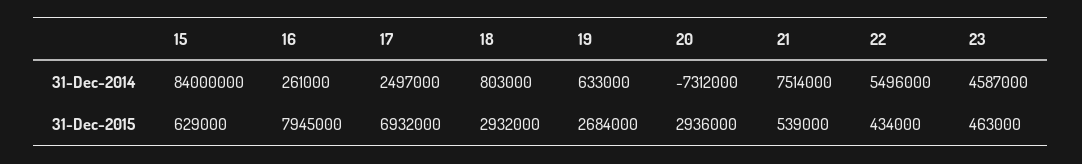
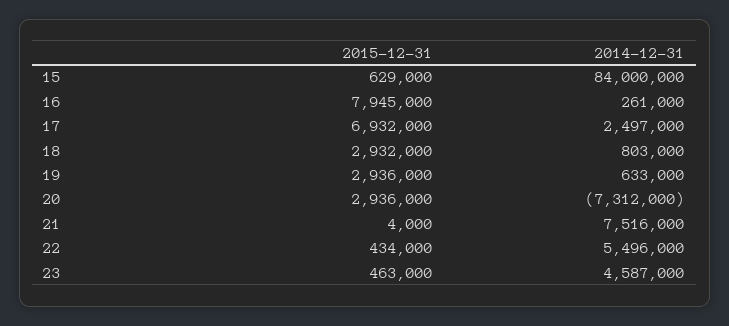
  {
    "15": {
      "31-Dec-2014": 84000000,
      "31-Dec-2015": 629000
    },
    "16": {
      "31-Dec-2014": 261000,
      "31-Dec-2015": 7945000
    },
    "17": {
      "31-Dec-2014": 2497000,
      "31-Dec-2015": 6932000
    },
    "18": {
      "31-Dec-2014": 803000,
      "31-Dec-2015": 2932000
    },
    "19": {
      "31-Dec-2014": 633000,
-     "31-Dec-2015": 2684000
+     "31-Dec-2015": 2936000
    },
    "20": {
      "31-Dec-2014": -7312000,
      "31-Dec-2015": 2936000
    },
    "21": {
-     "31-Dec-2014": 7514000,
+     "31-Dec-2014": 7516000,
-     "31-Dec-2015": 539000
+     "31-Dec-2015": 4000
    },
    "22": {
      "31-Dec-2014": 5496000,
      "31-Dec-2015": 434000
    },
    "23": {
      "31-Dec-2014": 4587000,
      "31-Dec-2015": 463000
    }
  }

